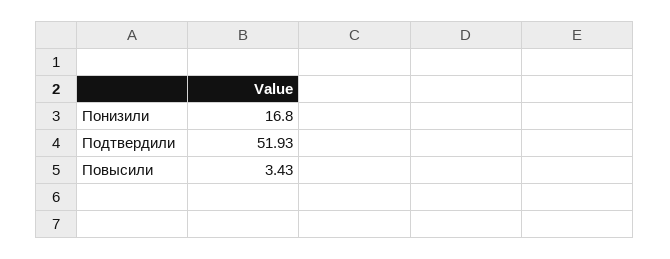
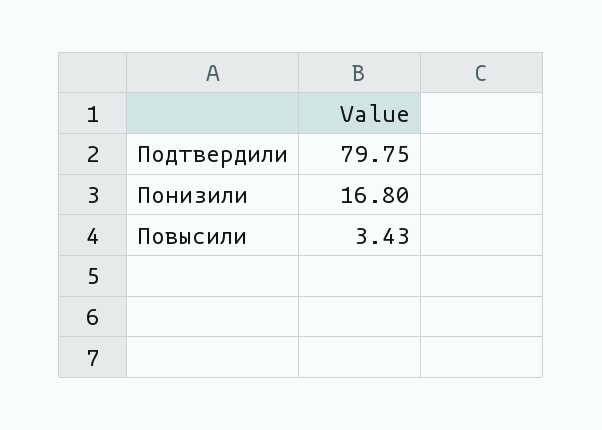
  {
    "Понизили": 16.8,
-   "Подтвердили": 51.93,
+   "Подтвердили": 79.75,
    "Повысили": 3.43
  }

